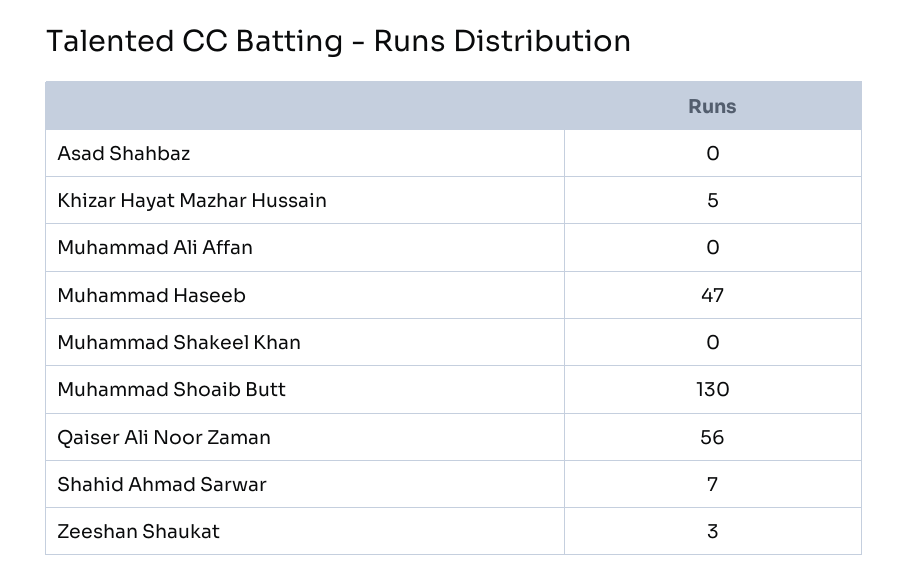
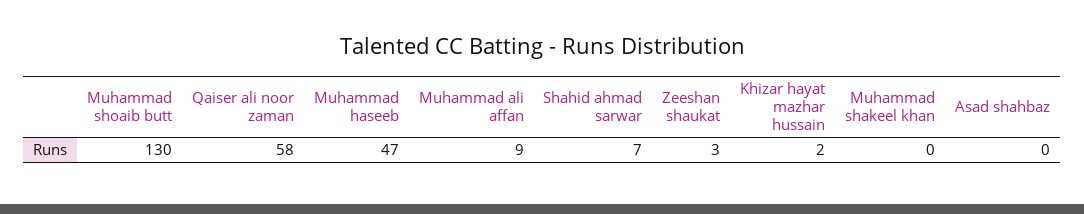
  {
    "Asad Shahbaz": 0,
-   "Khizar Hayat Mazhar Hussain": 5,
+   "Khizar Hayat Mazhar Hussain": 2,
-   "Muhammad Ali Affan": 0,
+   "Muhammad Ali Affan": 9,
    "Muhammad Haseeb": 47,
    "Muhammad Shakeel Khan": 0,
    "Muhammad Shoaib Butt": 130,
-   "Qaiser Ali Noor Zaman": 56,
+   "Qaiser Ali Noor Zaman": 58,
    "Shahid Ahmad Sarwar": 7,
    "Zeeshan Shaukat": 3
  }

